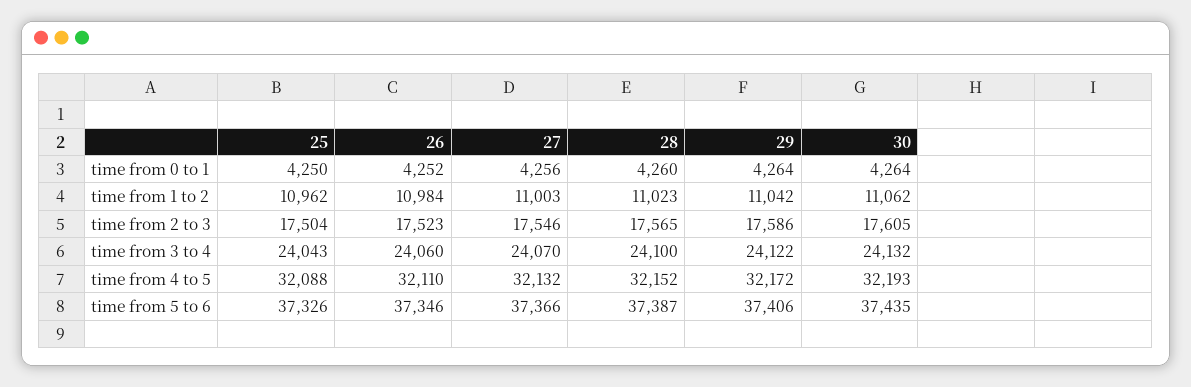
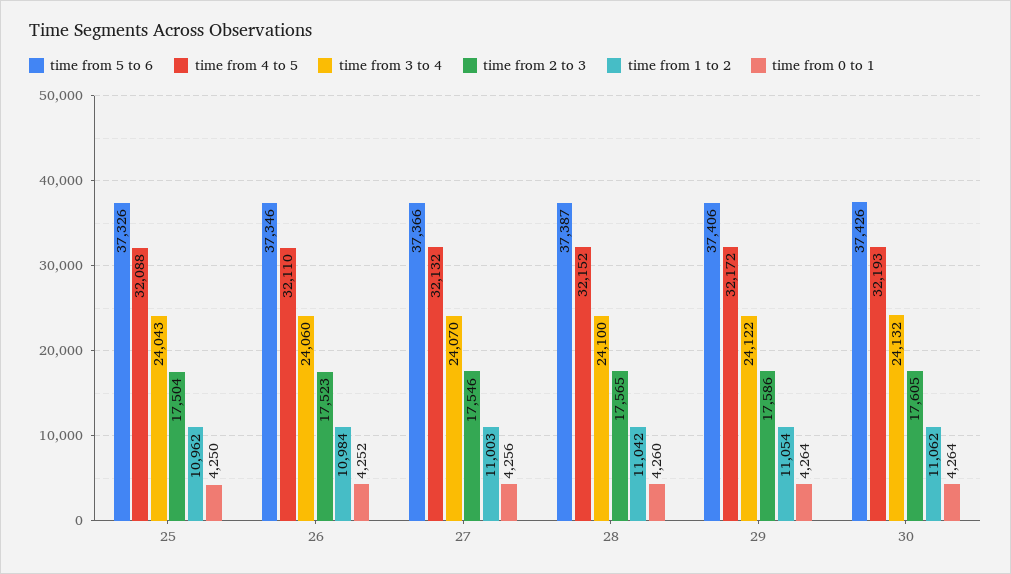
  {
    "time from 0 to 1": {
      "25": 4250,
      "26": 4252,
      "27": 4256,
      "28": 4260,
      "29": 4264,
      "30": 4264
    },
    "time from 1 to 2": {
      "25": 10962,
      "26": 10984,
      "27": 11003,
-     "28": 11023,
+     "28": 11042,
-     "29": 11042,
+     "29": 11054,
      "30": 11062
    },
    "time from 2 to 3": {
      "25": 17504,
      "26": 17523,
      "27": 17546,
      "28": 17565,
      "29": 17586,
      "30": 17605
    },
    "time from 3 to 4": {
      "25": 24043,
      "26": 24060,
      "27": 24070,
      "28": 24100,
      "29": 24122,
      "30": 24132
    },
    "time from 4 to 5": {
      "25": 32088,
      "26": 32110,
      "27": 32132,
      "28": 32152,
      "29": 32172,
      "30": 32193
    },
    "time from 5 to 6": {
      "25": 37326,
      "26": 37346,
      "27": 37366,
      "28": 37387,
      "29": 37406,
-     "30": 37435
+     "30": 37426
    }
  }

